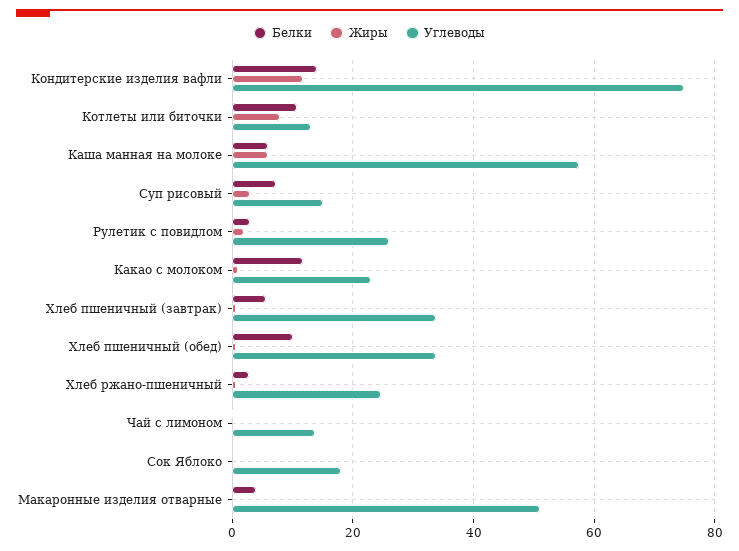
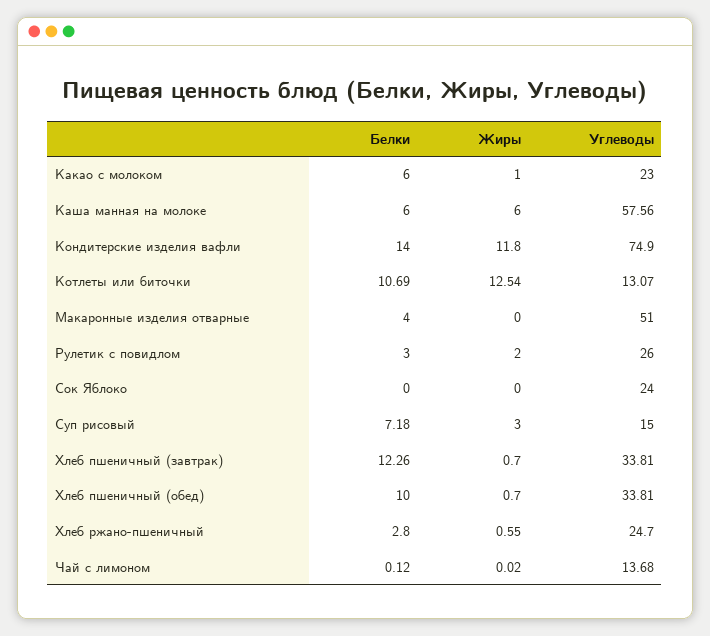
  {
    "Белки": {
      "Кондитерские изделия вафли": 14,
      "Котлеты или биточки": 10.69,
      "Каша манная на молоке": 6,
      "Суп рисовый": 7.18,
      "Рулетик с повидлом": 3,
-     "Какао с молоком": 12,
+     "Какао с молоком": 6,
-     "Хлеб пшеничный (завтрак)": 6,
+     "Хлеб пшеничный (завтрак)": 12.26,
      "Хлеб пшеничный (обед)": 10,
      "Хлеб ржано-пшеничный": 2.8,
      "Чай с лимоном": 0.12,
      "Сок Яблоко": 0,
      "Макаронные изделия отварные": 4
    },
    "Жиры": {
      "Кондитерские изделия вафли": 11.8,
-     "Котлеты или биточки": 8,
+     "Котлеты или биточки": 12.54,
      "Каша манная на молоке": 6,
      "Суп рисовый": 3,
      "Рулетик с повидлом": 2,
      "Какао с молоком": 1,
      "Хлеб пшеничный (завтрак)": 0.7,
      "Хлеб пшеничный (обед)": 0.7,
      "Хлеб ржано-пшеничный": 0.55,
      "Чай с лимоном": 0.02,
      "Сок Яблоко": 0,
      "Макаронные изделия отварные": 0
    },
    "Углеводы": {
      "Кондитерские изделия вафли": 74.9,
      "Котлеты или биточки": 13.07,
      "Каша манная на молоке": 57.56,
      "Суп рисовый": 15,
      "Рулетик с повидлом": 26,
      "Какао с молоком": 23,
      "Хлеб пшеничный (завтрак)": 33.81,
      "Хлеб пшеничный (обед)": 33.81,
      "Хлеб ржано-пшеничный": 24.7,
      "Чай с лимоном": 13.68,
-     "Сок Яблоко": 18,
+     "Сок Яблоко": 24,
      "Макаронные изделия отварные": 51
    }
  }

